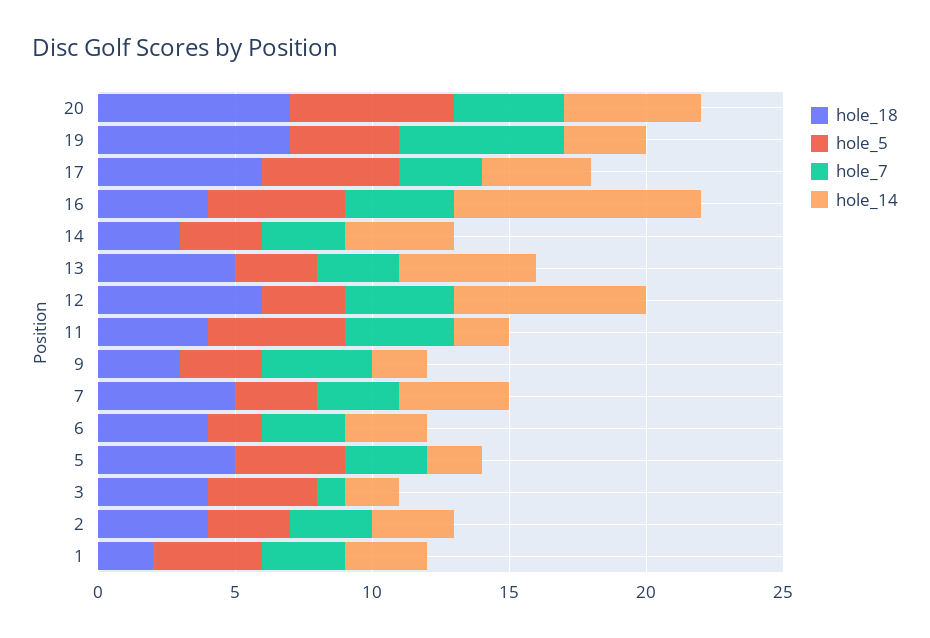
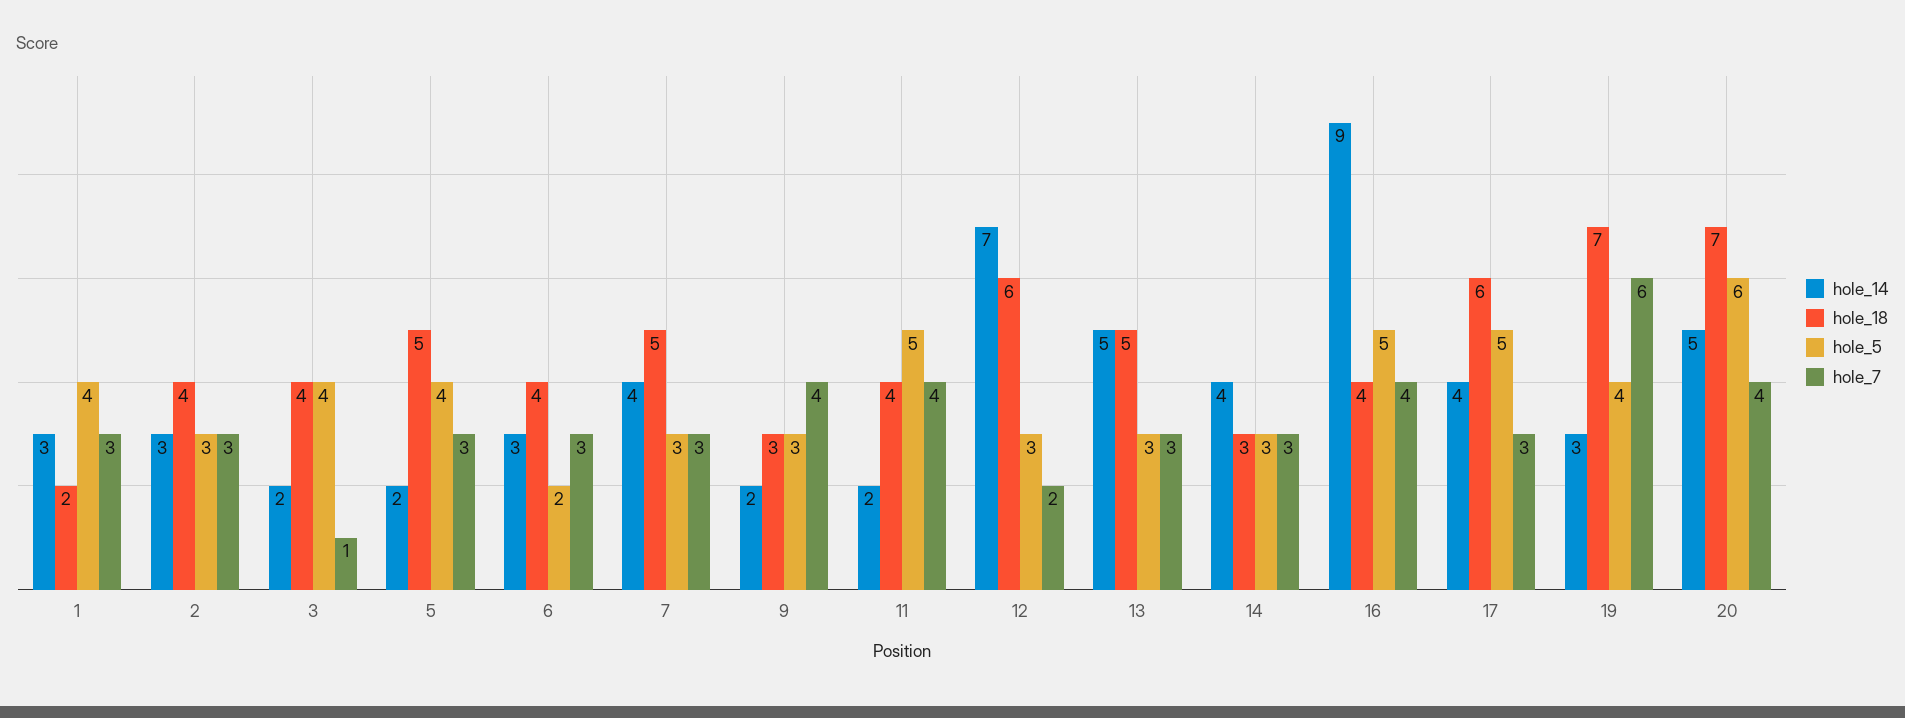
  {
    "hole_18": {
      "20": 7,
      "19": 7,
      "17": 6,
      "16": 4,
      "14": 3,
      "13": 5,
      "12": 6,
      "11": 4,
      "9": 3,
      "7": 5,
      "6": 4,
      "5": 5,
      "3": 4,
      "2": 4,
      "1": 2
    },
    "hole_5": {
      "20": 6,
      "19": 4,
      "17": 5,
      "16": 5,
      "14": 3,
      "13": 3,
      "12": 3,
      "11": 5,
      "9": 3,
      "7": 3,
      "6": 2,
      "5": 4,
      "3": 4,
      "2": 3,
      "1": 4
    },
    "hole_7": {
      "20": 4,
      "19": 6,
      "17": 3,
      "16": 4,
      "14": 3,
      "13": 3,
-     "12": 4,
+     "12": 2,
      "11": 4,
      "9": 4,
      "7": 3,
      "6": 3,
      "5": 3,
      "3": 1,
      "2": 3,
      "1": 3
    },
    "hole_14": {
      "20": 5,
      "19": 3,
      "17": 4,
      "16": 9,
      "14": 4,
      "13": 5,
      "12": 7,
      "11": 2,
      "9": 2,
      "7": 4,
      "6": 3,
      "5": 2,
      "3": 2,
      "2": 3,
      "1": 3
    }
  }

